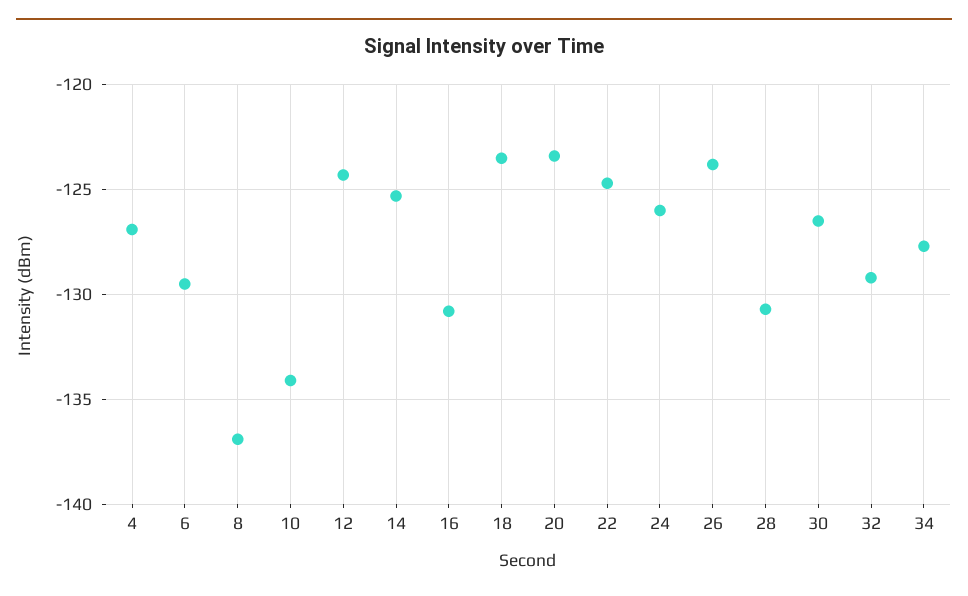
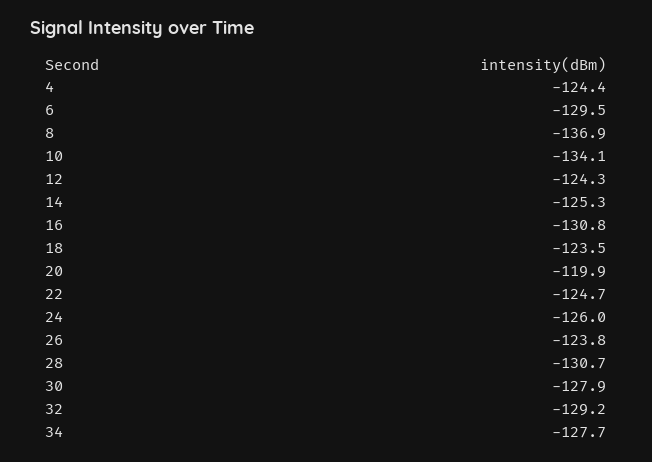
  {
-   "4": -127,
+   "4": -124.4,
    "6": -129.5,
    "8": -136.9,
    "10": -134.1,
    "12": -124.3,
    "14": -125.3,
    "16": -130.8,
    "18": -123.5,
-   "20": -123.5,
+   "20": -119.9,
    "22": -124.7,
    "24": -126,
    "26": -123.8,
    "28": -130.7,
-   "30": -126.5,
+   "30": -127.9,
    "32": -129.2,
    "34": -127.7
  }

